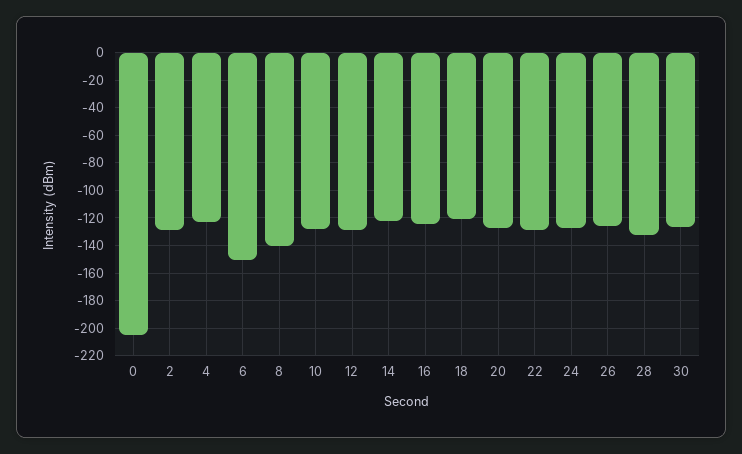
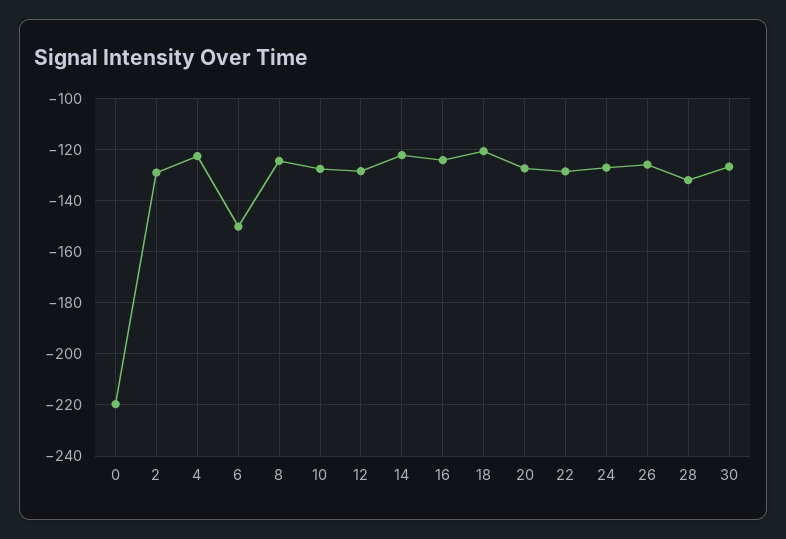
  {
-   "0": -205,
+   "0": -220,
    "2": -130,
    "4": -122.5,
    "6": -150,
-   "8": -140,
+   "8": -125,
    "10": -127.5,
    "12": -127.5,
    "14": -122.5,
    "16": -125,
    "18": -120,
    "20": -127.5,
    "22": -127.5,
    "24": -127.5,
    "26": -125,
    "28": -132.5,
    "30": -127.5
  }

